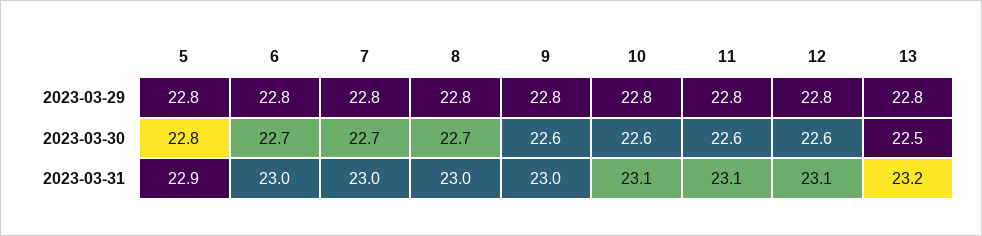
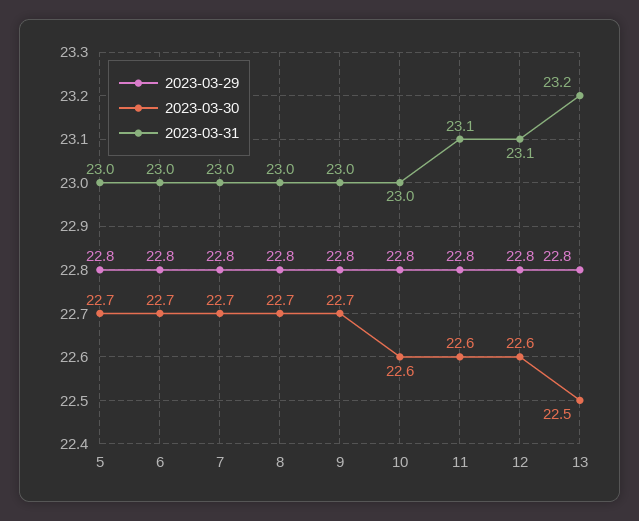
  {
    "2023-03-29": {
      "5": 22.8,
      "6": 22.8,
      "7": 22.8,
      "8": 22.8,
      "9": 22.8,
      "10": 22.8,
      "11": 22.8,
      "12": 22.8,
      "13": 22.8
    },
    "2023-03-30": {
-     "5": 22.8,
+     "5": 22.7,
      "6": 22.7,
      "7": 22.7,
      "8": 22.7,
-     "9": 22.6,
+     "9": 22.7,
      "10": 22.6,
      "11": 22.6,
      "12": 22.6,
      "13": 22.5
    },
    "2023-03-31": {
-     "5": 22.9,
+     "5": 23,
      "6": 23,
      "7": 23,
      "8": 23,
      "9": 23,
-     "10": 23.1,
+     "10": 23,
      "11": 23.1,
      "12": 23.1,
      "13": 23.2
    }
  }

